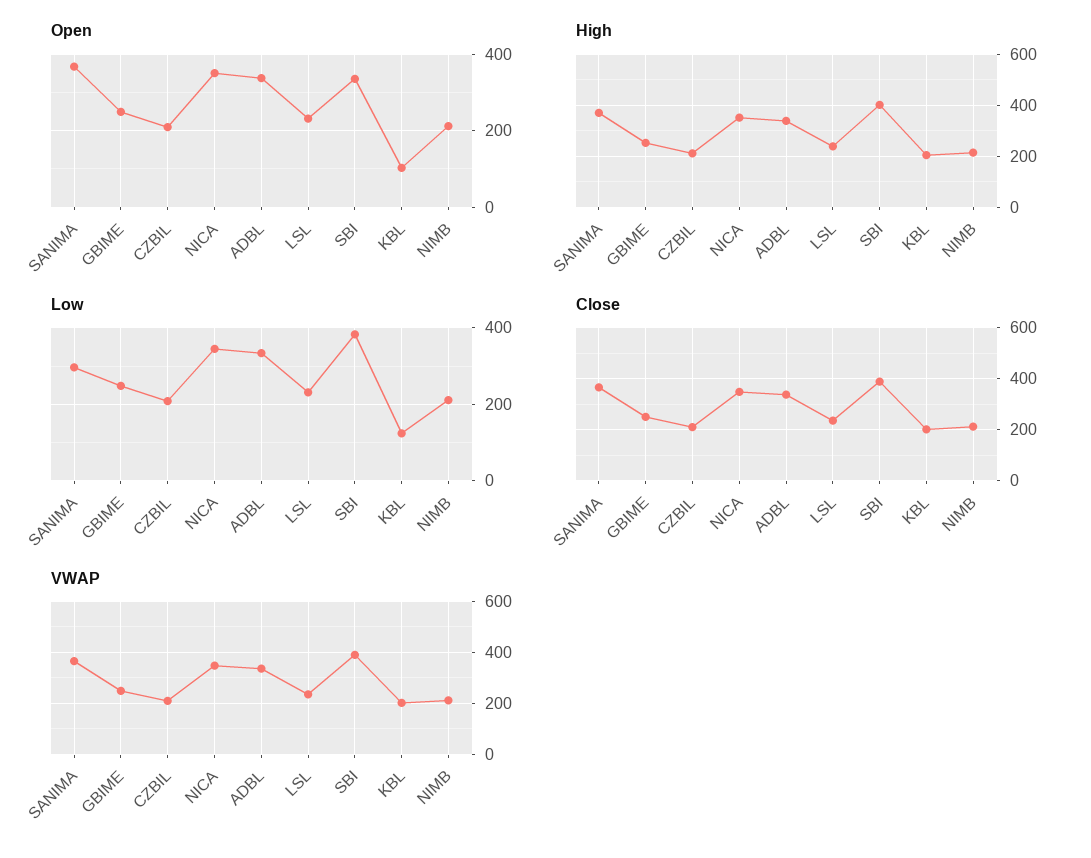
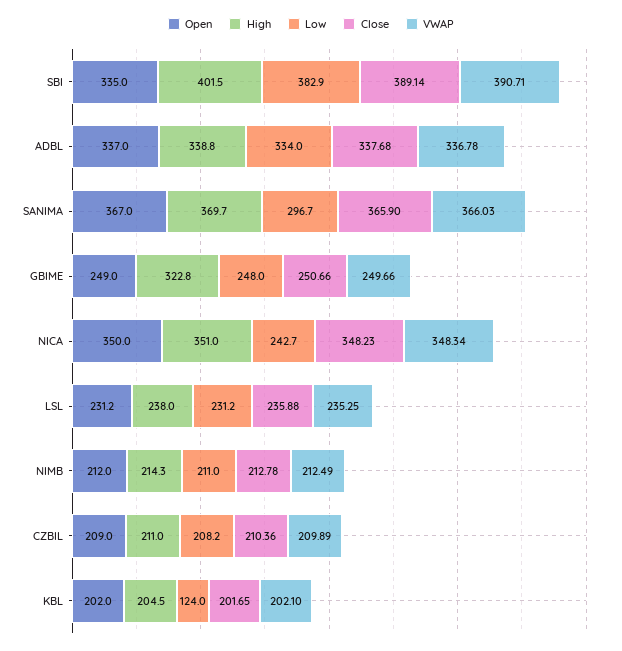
  {
    "Open": {
      "SANIMA": 367,
      "GBIME": 249,
      "CZBIL": 209,
      "NICA": 350,
      "ADBL": 337,
      "LSL": 231.2,
      "SBI": 335,
-     "KBL": 100,
+     "KBL": 202,
      "NIMB": 212
    },
    "High": {
      "SANIMA": 369.7,
-     "GBIME": 250,
+     "GBIME": 322.8,
      "CZBIL": 211,
      "NICA": 351,
      "ADBL": 338.8,
      "LSL": 238,
      "SBI": 401.5,
      "KBL": 204.5,
      "NIMB": 214.3
    },
    "Low": {
      "SANIMA": 296.7,
      "GBIME": 248,
      "CZBIL": 208.2,
-     "NICA": 340,
+     "NICA": 242.7,
      "ADBL": 334,
      "LSL": 231.2,
      "SBI": 382.9,
      "KBL": 124,
      "NIMB": 211
    },
    "Close": {
      "SANIMA": 365.9,
      "GBIME": 250.66,
      "CZBIL": 210.36,
      "NICA": 348.23,
      "ADBL": 337.68,
      "LSL": 235.88,
      "SBI": 389.14,
      "KBL": 201.65,
      "NIMB": 212.78
    },
    "VWAP": {
      "SANIMA": 366.03,
      "GBIME": 249.66,
      "CZBIL": 209.89,
      "NICA": 348.34,
      "ADBL": 336.78,
      "LSL": 235.25,
      "SBI": 390.71,
      "KBL": 202.1,
      "NIMB": 212.49
    }
  }

